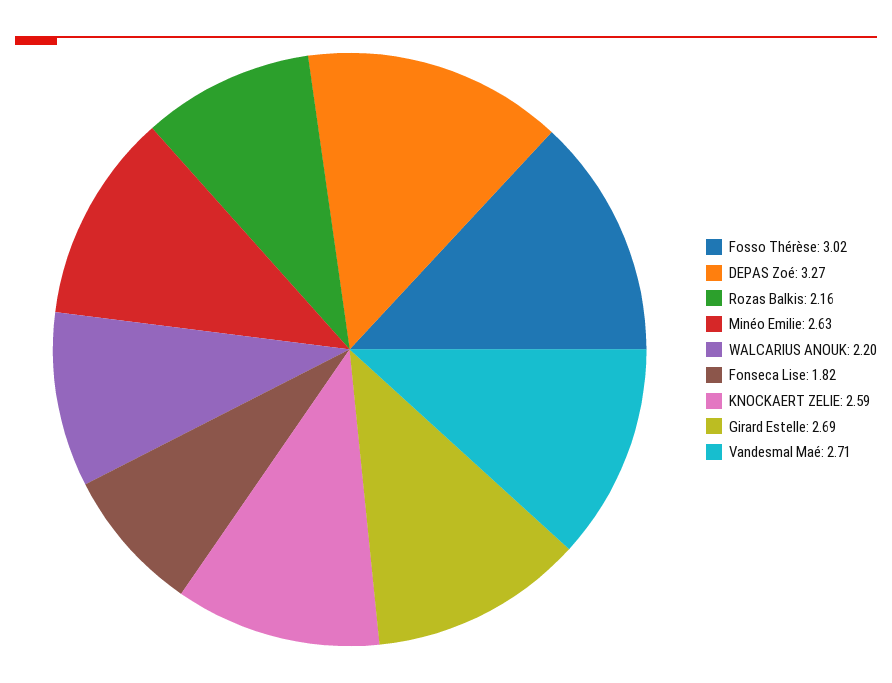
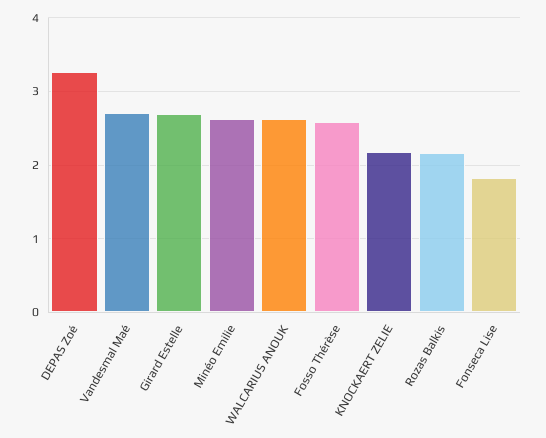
  {
-   "Fosso Thérèse": 3.02,
+   "Fosso Thérèse": 2.6,
    "DEPAS Zoé": 3.27,
    "Rozas Balkis": 2.16,
    "Minéo Emilie": 2.63,
-   "WALCARIUS ANOUK": 2.2,
+   "WALCARIUS ANOUK": 2.6,
    "Fonseca Lise": 1.82,
-   "KNOCKAERT ZELIE": 2.59,
+   "KNOCKAERT ZELIE": 2.2,
    "Girard Estelle": 2.69,
    "Vandesmal Maé": 2.71
  }

